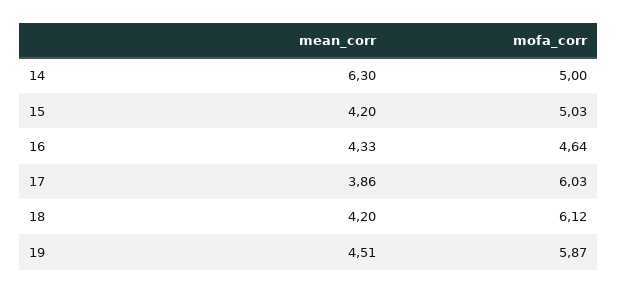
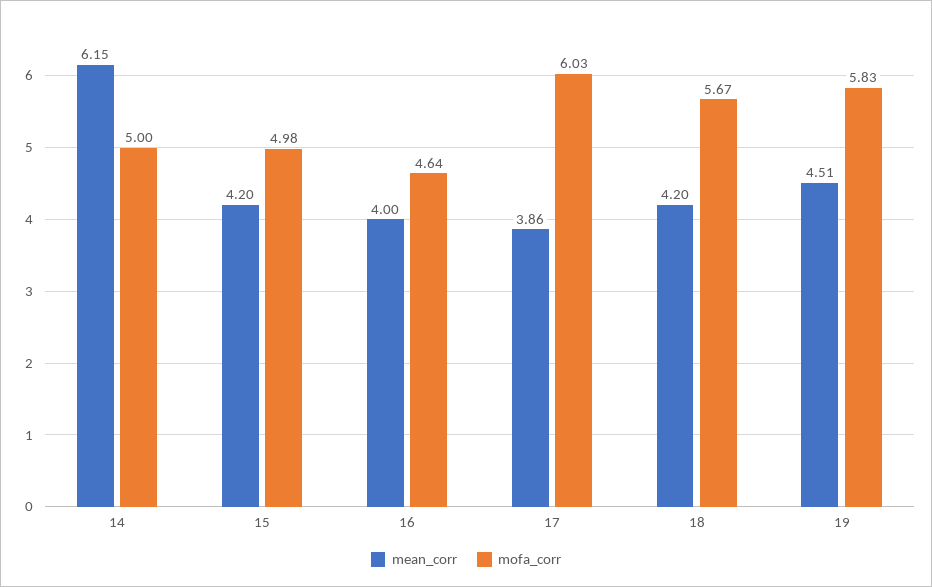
  {
    "mean_corr": {
-     "14": 6.3,
+     "14": 6.15,
      "15": 4.2,
-     "16": 4.33,
+     "16": 4,
      "17": 3.86,
      "18": 4.2,
      "19": 4.51
    },
    "mofa_corr": {
      "14": 5,
-     "15": 5.03,
+     "15": 4.98,
      "16": 4.64,
      "17": 6.03,
-     "18": 6.12,
+     "18": 5.67,
-     "19": 5.87
+     "19": 5.83
    }
  }

